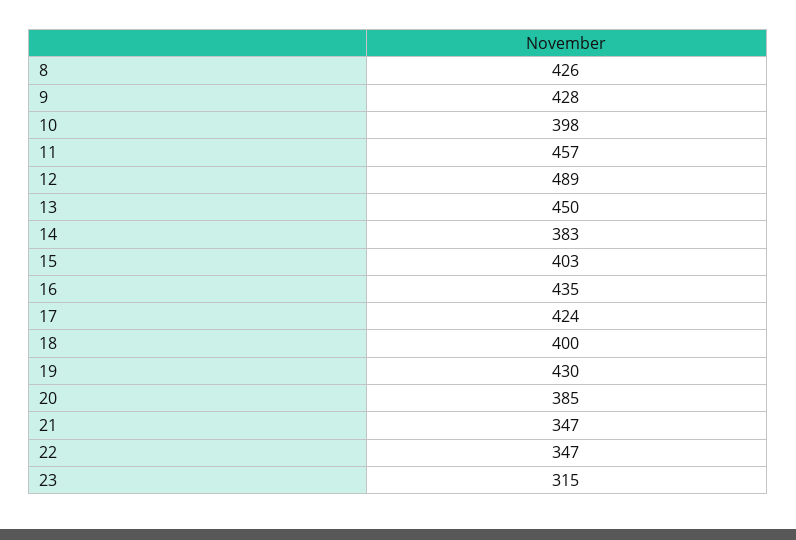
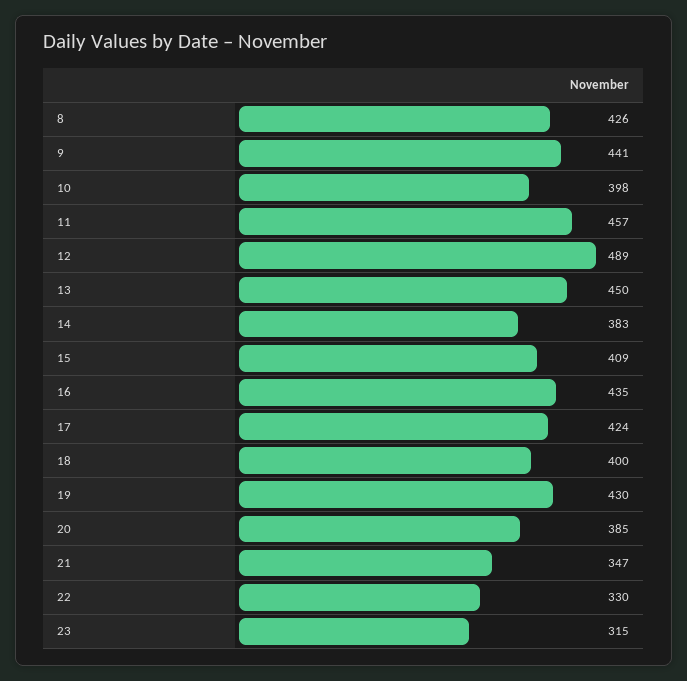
  {
    "8": 426,
-   "9": 428,
+   "9": 441,
    "10": 398,
    "11": 457,
    "12": 489,
    "13": 450,
    "14": 383,
-   "15": 403,
+   "15": 409,
    "16": 435,
    "17": 424,
    "18": 400,
    "19": 430,
    "20": 385,
    "21": 347,
-   "22": 347,
+   "22": 330,
    "23": 315
  }

